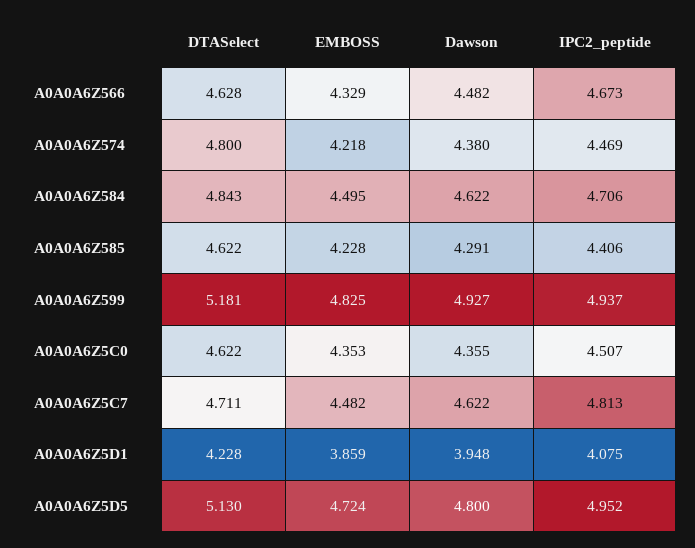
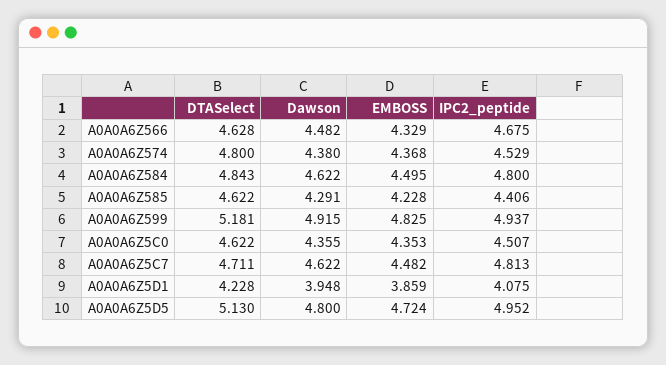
  {
    "DTASelect": {
      "A0A0A6Z566": 4.628,
      "A0A0A6Z574": 4.8,
      "A0A0A6Z584": 4.843,
      "A0A0A6Z585": 4.622,
      "A0A0A6Z599": 5.181,
      "A0A0A6Z5C0": 4.622,
      "A0A0A6Z5C7": 4.711,
      "A0A0A6Z5D1": 4.228,
      "A0A0A6Z5D5": 5.13
    },
    "EMBOSS": {
      "A0A0A6Z566": 4.329,
-     "A0A0A6Z574": 4.218,
+     "A0A0A6Z574": 4.368,
      "A0A0A6Z584": 4.495,
      "A0A0A6Z585": 4.228,
      "A0A0A6Z599": 4.825,
      "A0A0A6Z5C0": 4.353,
      "A0A0A6Z5C7": 4.482,
      "A0A0A6Z5D1": 3.859,
      "A0A0A6Z5D5": 4.724
    },
    "Dawson": {
      "A0A0A6Z566": 4.482,
      "A0A0A6Z574": 4.38,
      "A0A0A6Z584": 4.622,
      "A0A0A6Z585": 4.291,
-     "A0A0A6Z599": 4.927,
+     "A0A0A6Z599": 4.915,
      "A0A0A6Z5C0": 4.355,
      "A0A0A6Z5C7": 4.622,
      "A0A0A6Z5D1": 3.948,
      "A0A0A6Z5D5": 4.8
    },
    "IPC2_peptide": {
-     "A0A0A6Z566": 4.673,
+     "A0A0A6Z566": 4.675,
-     "A0A0A6Z574": 4.469,
+     "A0A0A6Z574": 4.529,
-     "A0A0A6Z584": 4.706,
+     "A0A0A6Z584": 4.8,
      "A0A0A6Z585": 4.406,
      "A0A0A6Z599": 4.937,
      "A0A0A6Z5C0": 4.507,
      "A0A0A6Z5C7": 4.813,
      "A0A0A6Z5D1": 4.075,
      "A0A0A6Z5D5": 4.952
    }
  }

